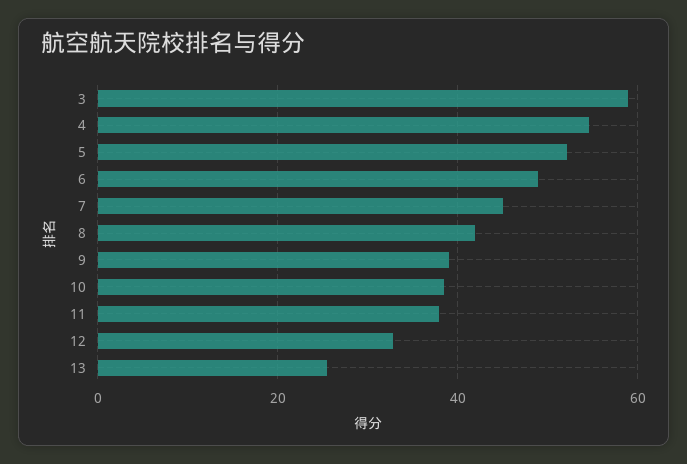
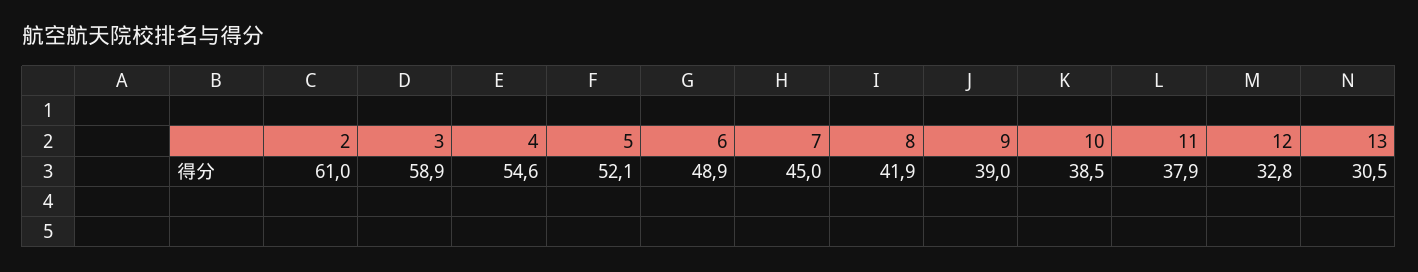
  {
    "3": 58.9,
    "4": 54.6,
    "5": 52.1,
    "6": 48.9,
    "7": 45,
    "8": 41.9,
    "9": 39,
    "10": 38.5,
    "11": 37.9,
    "12": 32.8,
-   "13": 26
+   "13": 30.5,
+   "2": 61
  }

